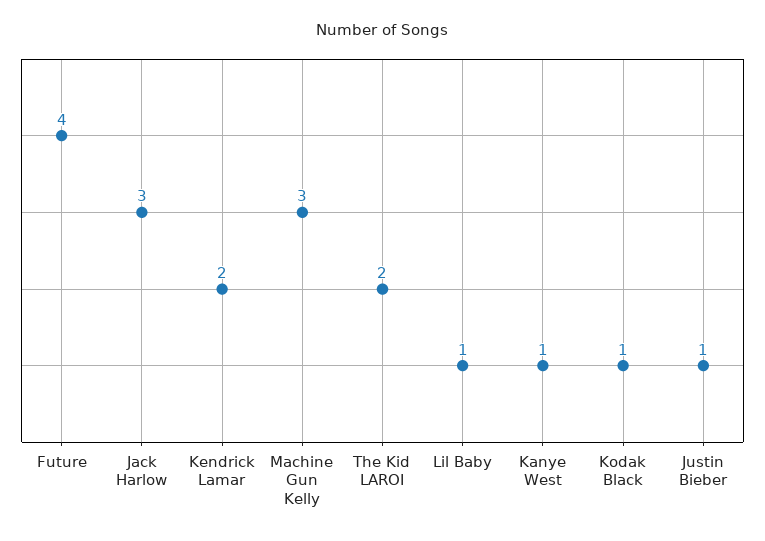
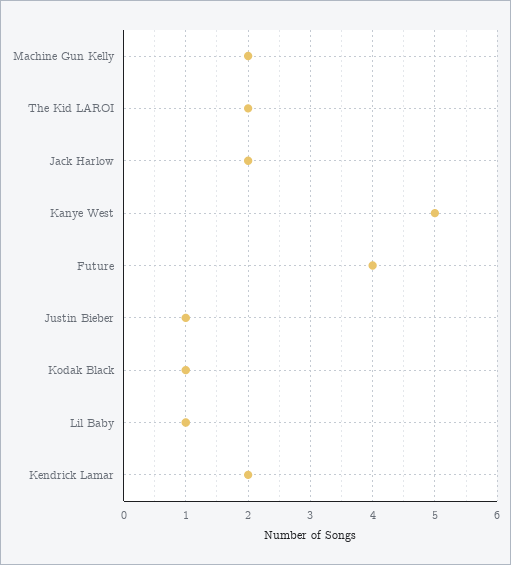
  {
    "Future": 4,
-   "Jack Harlow": 3,
+   "Jack Harlow": 2,
    "Kendrick Lamar": 2,
-   "Machine Gun Kelly": 3,
+   "Machine Gun Kelly": 2,
    "The Kid LAROI": 2,
    "Lil Baby": 1,
-   "Kanye West": 1,
+   "Kanye West": 5,
    "Kodak Black": 1,
    "Justin Bieber": 1
  }

